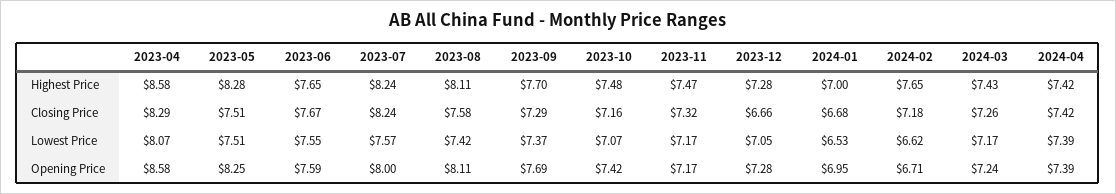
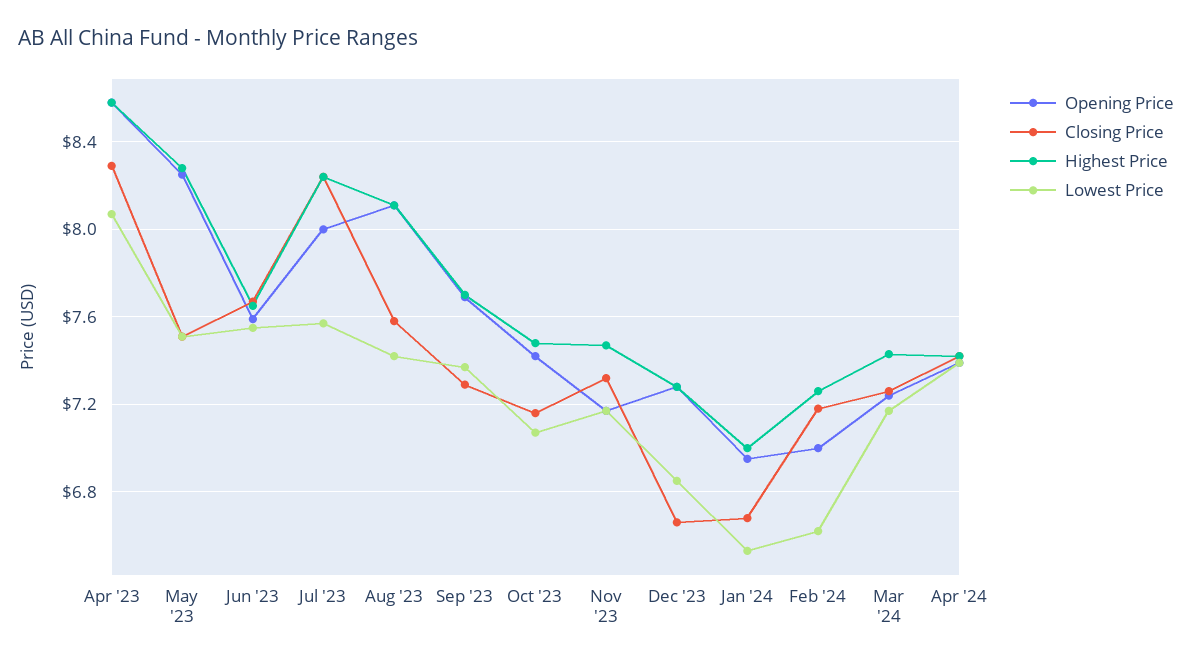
  {
    "Highest Price": {
      "2023-04": 8.58,
      "2023-05": 8.28,
      "2023-06": 7.65,
      "2023-07": 8.24,
      "2023-08": 8.11,
      "2023-09": 7.7,
      "2023-10": 7.48,
      "2023-11": 7.47,
      "2023-12": 7.28,
      "2024-01": 7,
-     "2024-02": 7.65,
+     "2024-02": 7.25,
      "2024-03": 7.43,
      "2024-04": 7.42
    },
    "Closing Price": {
      "2023-04": 8.29,
      "2023-05": 7.51,
      "2023-06": 7.67,
      "2023-07": 8.24,
      "2023-08": 7.58,
      "2023-09": 7.29,
      "2023-10": 7.16,
      "2023-11": 7.32,
      "2023-12": 6.66,
      "2024-01": 6.68,
      "2024-02": 7.18,
      "2024-03": 7.26,
      "2024-04": 7.42
    },
    "Lowest Price": {
      "2023-04": 8.07,
      "2023-05": 7.51,
      "2023-06": 7.55,
      "2023-07": 7.57,
      "2023-08": 7.42,
      "2023-09": 7.37,
      "2023-10": 7.07,
      "2023-11": 7.17,
-     "2023-12": 7.05,
+     "2023-12": 6.85,
      "2024-01": 6.53,
      "2024-02": 6.62,
      "2024-03": 7.17,
      "2024-04": 7.39
    },
    "Opening Price": {
      "2023-04": 8.58,
      "2023-05": 8.25,
      "2023-06": 7.59,
      "2023-07": 8,
      "2023-08": 8.11,
      "2023-09": 7.69,
      "2023-10": 7.42,
      "2023-11": 7.17,
      "2023-12": 7.28,
      "2024-01": 6.95,
-     "2024-02": 6.71,
+     "2024-02": 7,
      "2024-03": 7.24,
      "2024-04": 7.39
    }
  }

